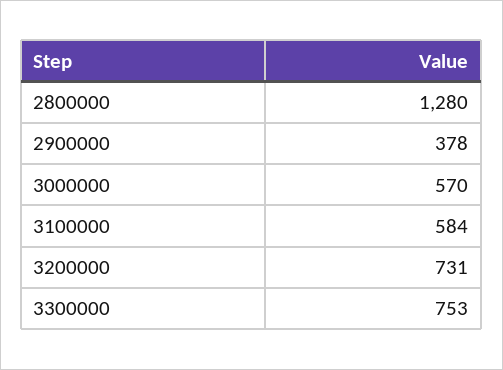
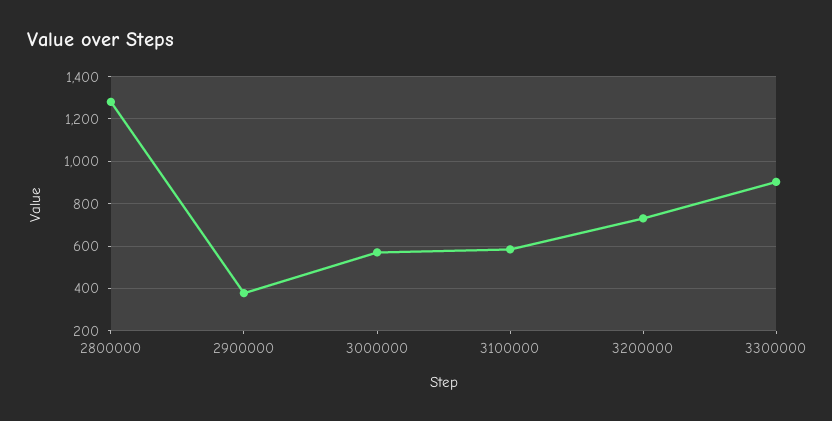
  {
    "2800000": 1280,
    "2900000": 378,
    "3000000": 570,
    "3100000": 584,
    "3200000": 731,
-   "3300000": 753
+   "3300000": 900
  }

